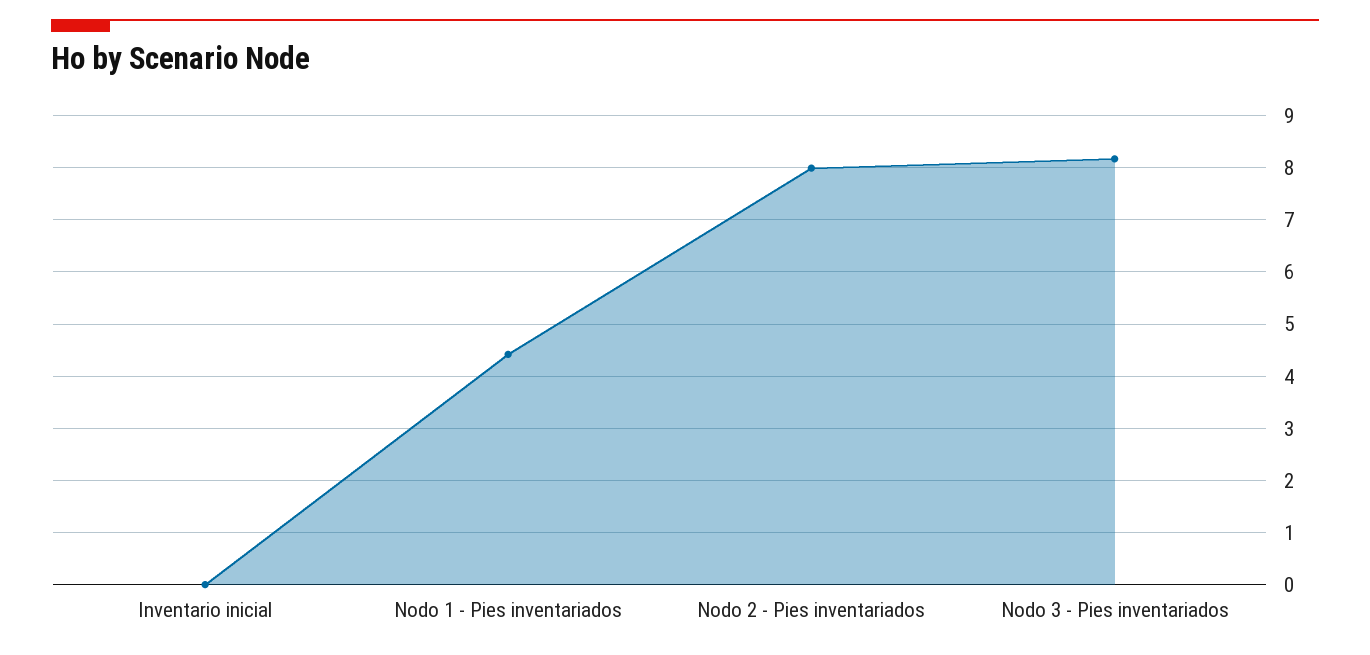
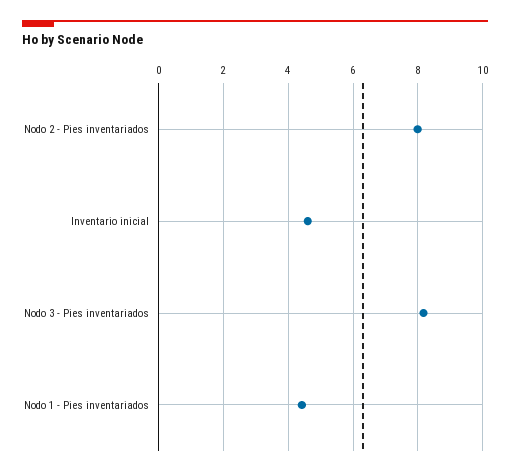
  {
-   "Inventario inicial": 0,
+   "Inventario inicial": 4.6,
    "Nodo 1 - Pies inventariados": 4.4,
    "Nodo 2 - Pies inventariados": 8,
    "Nodo 3 - Pies inventariados": 8.2
  }

